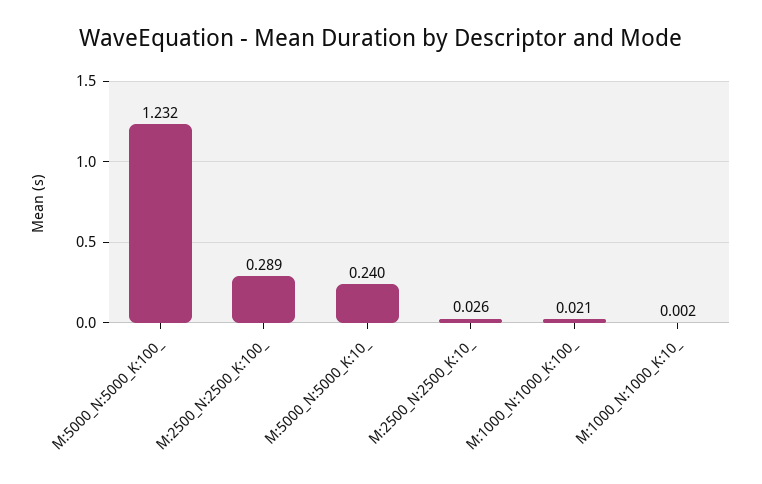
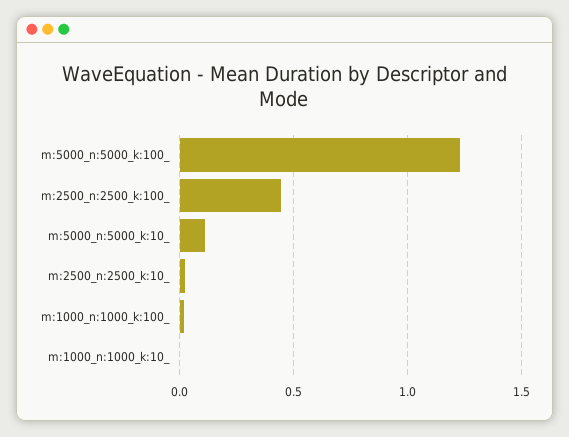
  {
    "M:5000_N:5000_K:100_": 1.232,
-   "M:2500_N:2500_K:100_": 0.289,
+   "M:2500_N:2500_K:100_": 0.45,
-   "M:5000_N:5000_K:10_": 0.24,
+   "M:5000_N:5000_K:10_": 0.1,
    "M:2500_N:2500_K:10_": 0.026,
    "M:1000_N:1000_K:100_": 0.021,
    "M:1000_N:1000_K:10_": 0.002
  }

